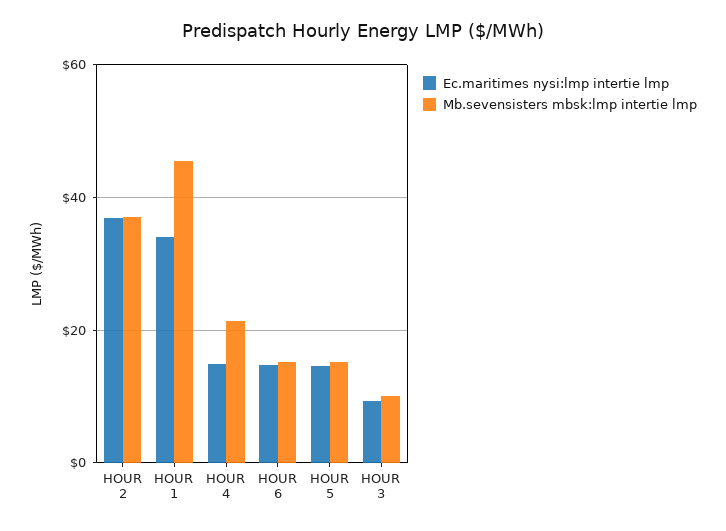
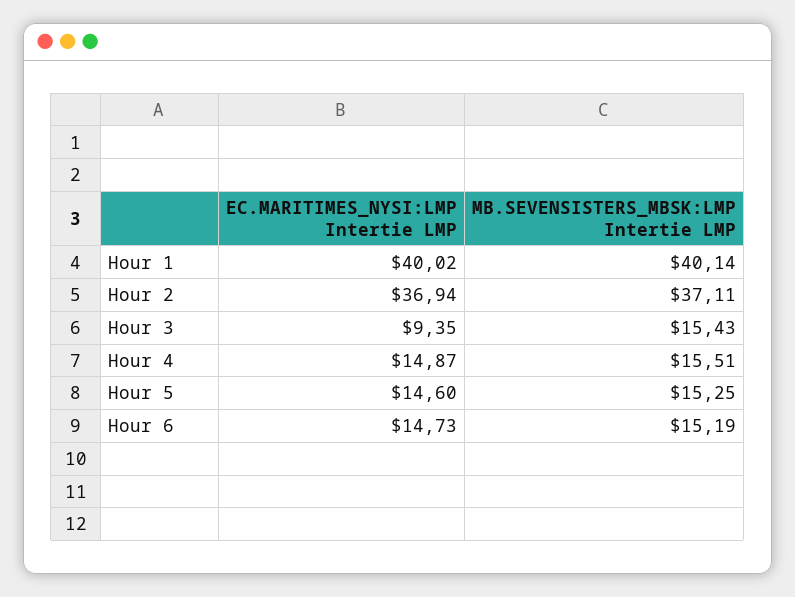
  {
    "Ec.maritimes nysi:lmp intertie lmp": {
      "HOUR 2": 36.94,
-     "HOUR 1": 34,
+     "HOUR 1": 40.02,
      "HOUR 4": 14.87,
      "HOUR 6": 14.73,
      "HOUR 5": 14.6,
      "HOUR 3": 9.35
    },
    "Mb.sevensisters mbsk:lmp intertie lmp": {
      "HOUR 2": 37.11,
-     "HOUR 1": 46,
+     "HOUR 1": 40.14,
-     "HOUR 4": 22,
+     "HOUR 4": 15.51,
      "HOUR 6": 15.19,
      "HOUR 5": 15.25,
-     "HOUR 3": 10
+     "HOUR 3": 15.43
    }
  }

